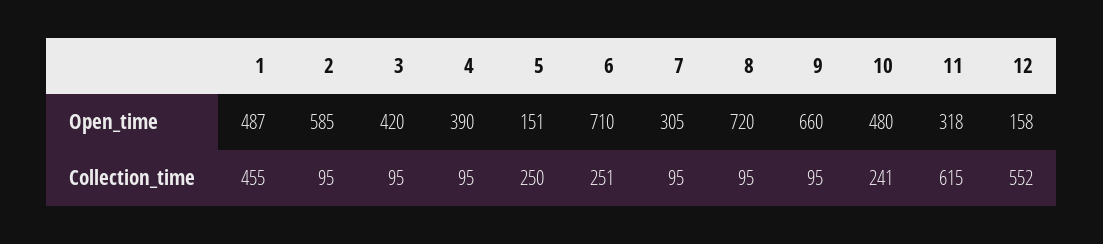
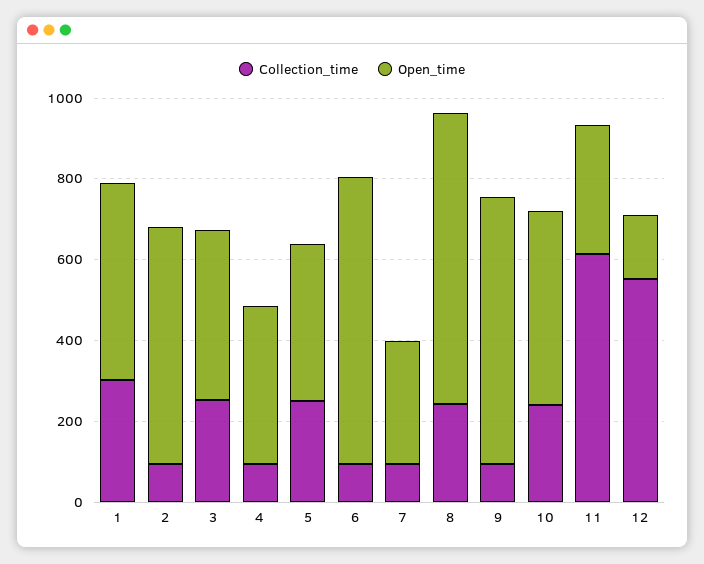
  {
    "Open_time": {
      "1": 487,
      "2": 585,
      "3": 420,
      "4": 390,
-     "5": 151,
+     "5": 400,
      "6": 710,
      "7": 305,
      "8": 720,
      "9": 660,
      "10": 480,
      "11": 318,
      "12": 158
    },
    "Collection_time": {
-     "1": 455,
+     "1": 300,
      "2": 95,
-     "3": 95,
+     "3": 250,
      "4": 95,
      "5": 250,
-     "6": 251,
+     "6": 100,
      "7": 95,
-     "8": 95,
+     "8": 250,
      "9": 95,
      "10": 241,
      "11": 615,
      "12": 552
    }
  }

